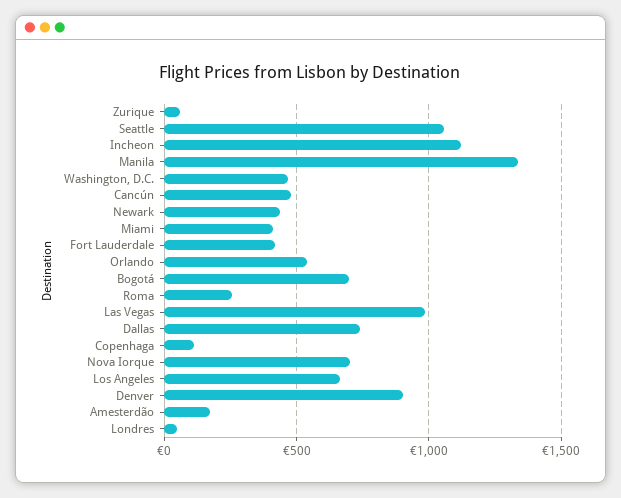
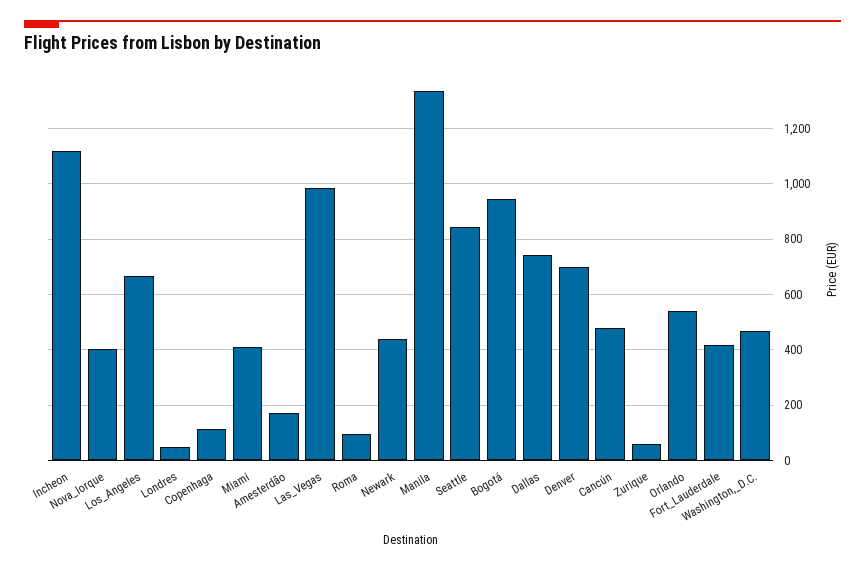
  {
    "Zurique": 50,
-   "Seattle": 1050,
+   "Seattle": 850,
    "Incheon": 1125,
    "Manila": 1325,
    "Washington, D.C.": 475,
    "Cancún": 475,
    "Newark": 425,
    "Miami": 400,
    "Fort Lauderdale": 425,
    "Orlando": 550,
-   "Bogotá": 700,
+   "Bogotá": 950,
-   "Roma": 250,
+   "Roma": 100,
    "Las Vegas": 975,
    "Dallas": 750,
    "Copenhaga": 125,
-   "Nova Iorque": 700,
+   "Nova Iorque": 400,
    "Los Angeles": 675,
-   "Denver": 900,
+   "Denver": 700,
    "Amesterdão": 175,
    "Londres": 50
  }

